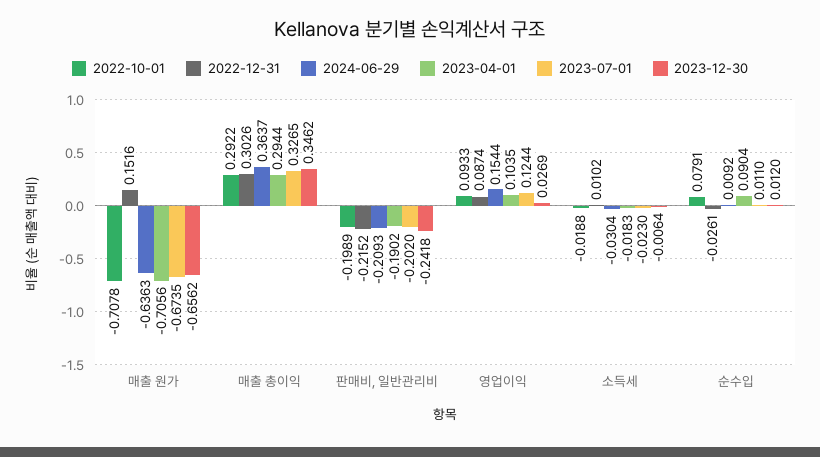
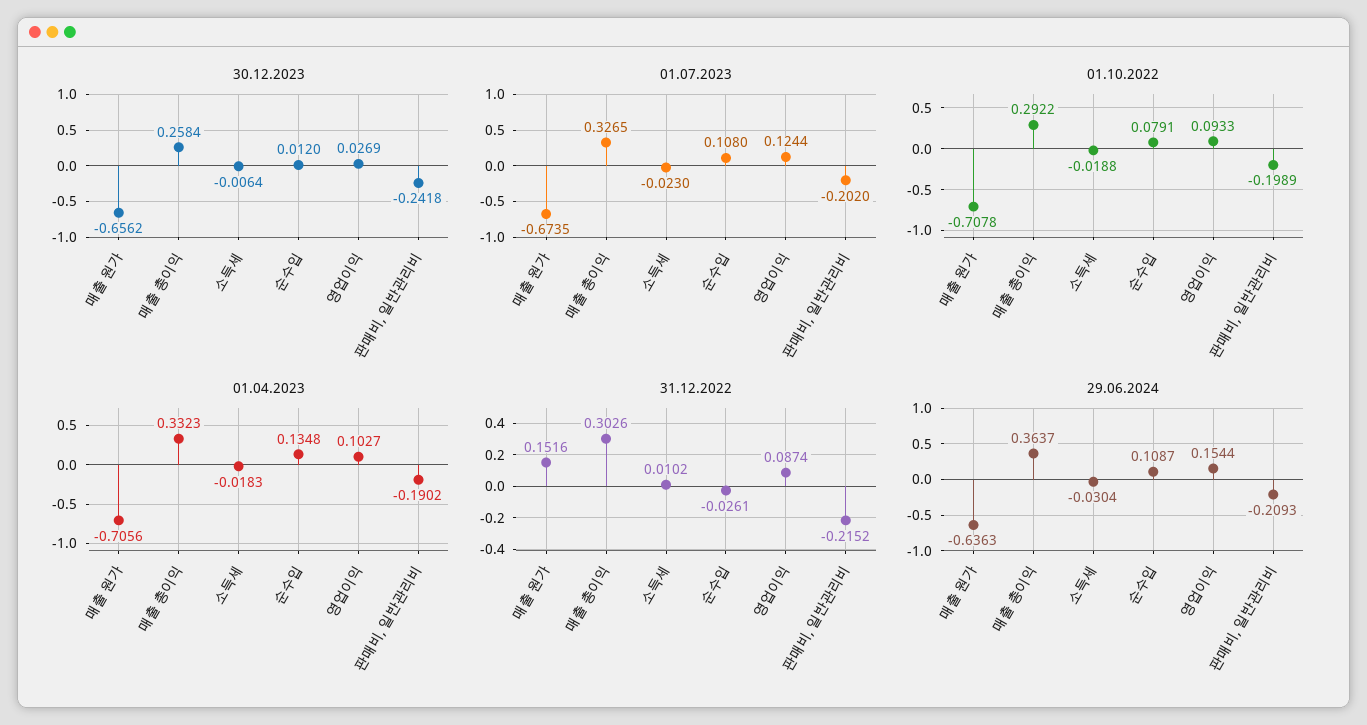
  {
    "2022-10-01": {
      "매출 원가": -0.7078,
      "매출 총이익": 0.2922,
      "판매비, 일반관리비": -0.1989,
      "영업이익": 0.0933,
      "소득세": -0.0188,
      "순수입": 0.0791
    },
    "2022-12-31": {
      "매출 원가": 0.1516,
      "매출 총이익": 0.3026,
      "판매비, 일반관리비": -0.2152,
      "영업이익": 0.0874,
      "소득세": 0.0102,
      "순수입": -0.0261
    },
    "2024-06-29": {
      "매출 원가": -0.6363,
      "매출 총이익": 0.3637,
      "판매비, 일반관리비": -0.2093,
      "영업이익": 0.1544,
      "소득세": -0.0304,
-     "순수입": 0.0092
+     "순수입": 0.1087
    },
    "2023-04-01": {
      "매출 원가": -0.7056,
-     "매출 총이익": 0.2944,
+     "매출 총이익": 0.3323,
      "판매비, 일반관리비": -0.1902,
-     "영업이익": 0.1035,
+     "영업이익": 0.1027,
      "소득세": -0.0183,
-     "순수입": 0.0904
+     "순수입": 0.1348
    },
    "2023-07-01": {
      "매출 원가": -0.6735,
      "매출 총이익": 0.3265,
      "판매비, 일반관리비": -0.202,
      "영업이익": 0.1244,
      "소득세": -0.023,
-     "순수입": 0.011
+     "순수입": 0.108
    },
    "2023-12-30": {
      "매출 원가": -0.6562,
-     "매출 총이익": 0.3462,
+     "매출 총이익": 0.2584,
      "판매비, 일반관리비": -0.2418,
      "영업이익": 0.0269,
      "소득세": -0.0064,
      "순수입": 0.012
    }
  }

